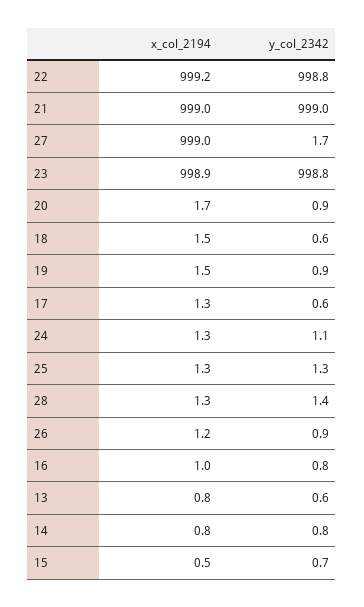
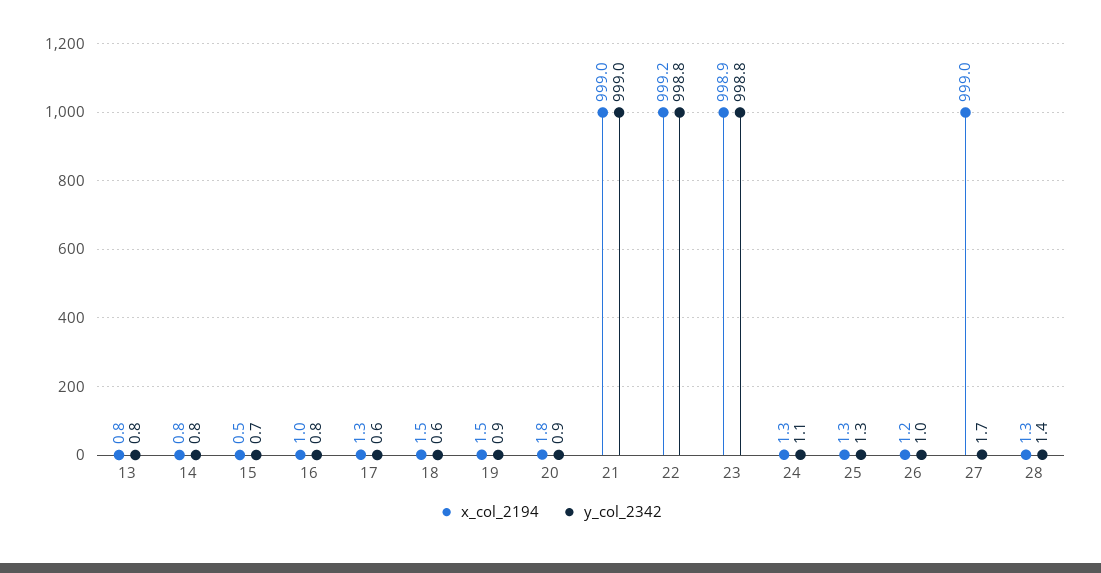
  {
    "x_col_2194": {
      "22": 999.2,
      "21": 999,
      "27": 999,
      "23": 998.9,
-     "20": 1.7,
+     "20": 1.8,
      "18": 1.5,
      "19": 1.5,
      "17": 1.3,
      "24": 1.3,
      "25": 1.3,
      "28": 1.3,
      "26": 1.2,
      "16": 1,
      "13": 0.8,
      "14": 0.8,
      "15": 0.5
    },
    "y_col_2342": {
      "22": 998.8,
      "21": 999,
      "27": 1.7,
      "23": 998.8,
      "20": 0.9,
      "18": 0.6,
      "19": 0.9,
      "17": 0.6,
      "24": 1.1,
      "25": 1.3,
      "28": 1.4,
-     "26": 0.9,
+     "26": 1,
      "16": 0.8,
-     "13": 0.6,
+     "13": 0.8,
      "14": 0.8,
      "15": 0.7
    }
  }

